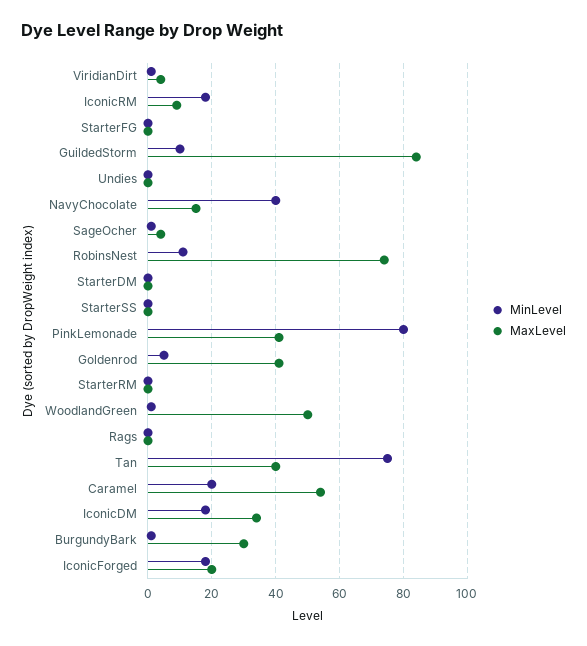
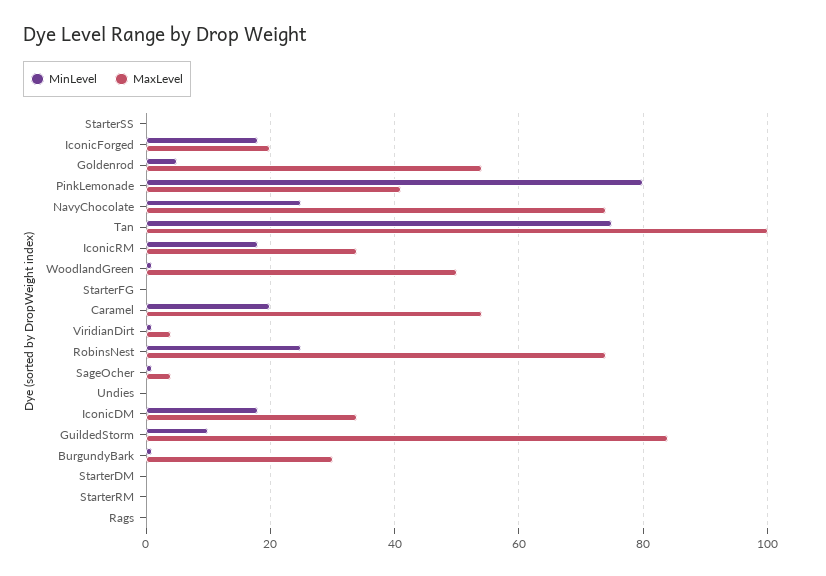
  {
    "MinLevel": {
      "ViridianDirt": 0,
      "IconicRM": 20,
      "StarterFG": 0,
      "GuildedStorm": 10,
      "Undies": 0,
-     "NavyChocolate": 40,
+     "NavyChocolate": 25,
      "SageOcher": 0,
-     "RobinsNest": 10,
+     "RobinsNest": 25,
      "StarterDM": 0,
      "StarterSS": 0,
      "PinkLemonade": 80,
      "Goldenrod": 5,
      "StarterRM": 0,
      "WoodlandGreen": 0,
      "Rags": 0,
      "Tan": 75,
      "Caramel": 20,
      "IconicDM": 20,
      "BurgundyBark": 0,
      "IconicForged": 20
    },
    "MaxLevel": {
      "ViridianDirt": 5,
-     "IconicRM": 10,
+     "IconicRM": 35,
      "StarterFG": 0,
      "GuildedStorm": 85,
      "Undies": 0,
-     "NavyChocolate": 15,
+     "NavyChocolate": 75,
      "SageOcher": 5,
      "RobinsNest": 75,
      "StarterDM": 0,
      "StarterSS": 0,
      "PinkLemonade": 40,
-     "Goldenrod": 40,
+     "Goldenrod": 55,
      "StarterRM": 0,
      "WoodlandGreen": 50,
      "Rags": 0,
-     "Tan": 40,
+     "Tan": 100,
      "Caramel": 55,
      "IconicDM": 35,
      "BurgundyBark": 30,
      "IconicForged": 20
    }
  }

